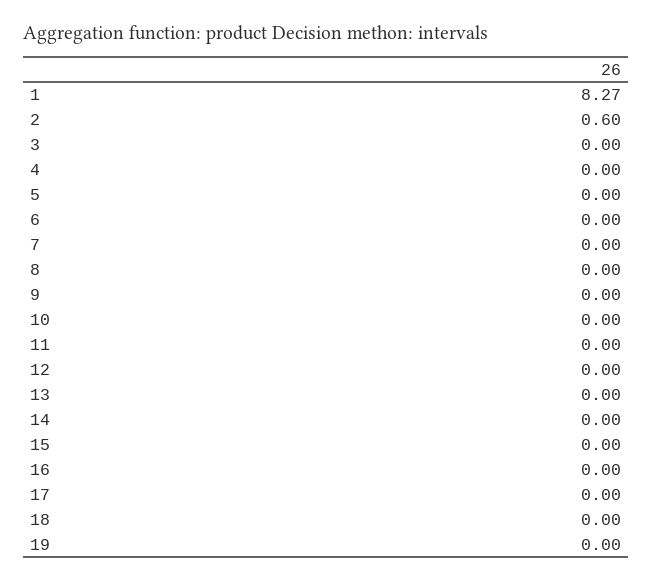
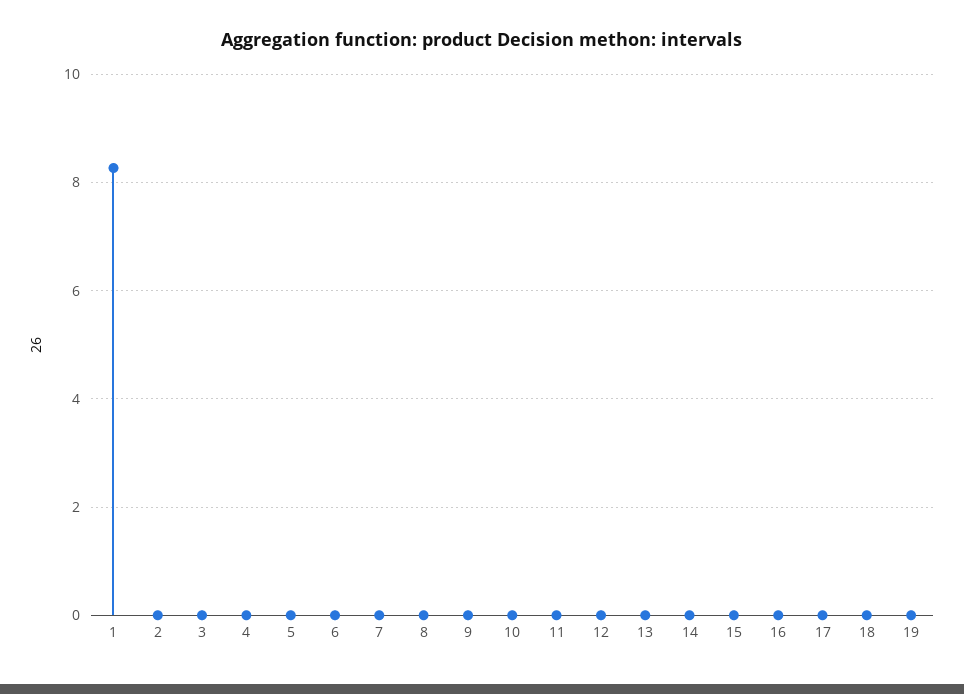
  {
    "1": 8.27,
-   "2": 0.6,
+   "2": 0,
    "3": 0,
    "4": 0,
    "5": 0,
    "6": 0,
    "7": 0,
    "8": 0,
    "9": 0,
    "10": 0,
    "11": 0,
    "12": 0,
    "13": 0,
    "14": 0,
    "15": 0,
    "16": 0,
    "17": 0,
    "18": 0,
    "19": 0
  }

